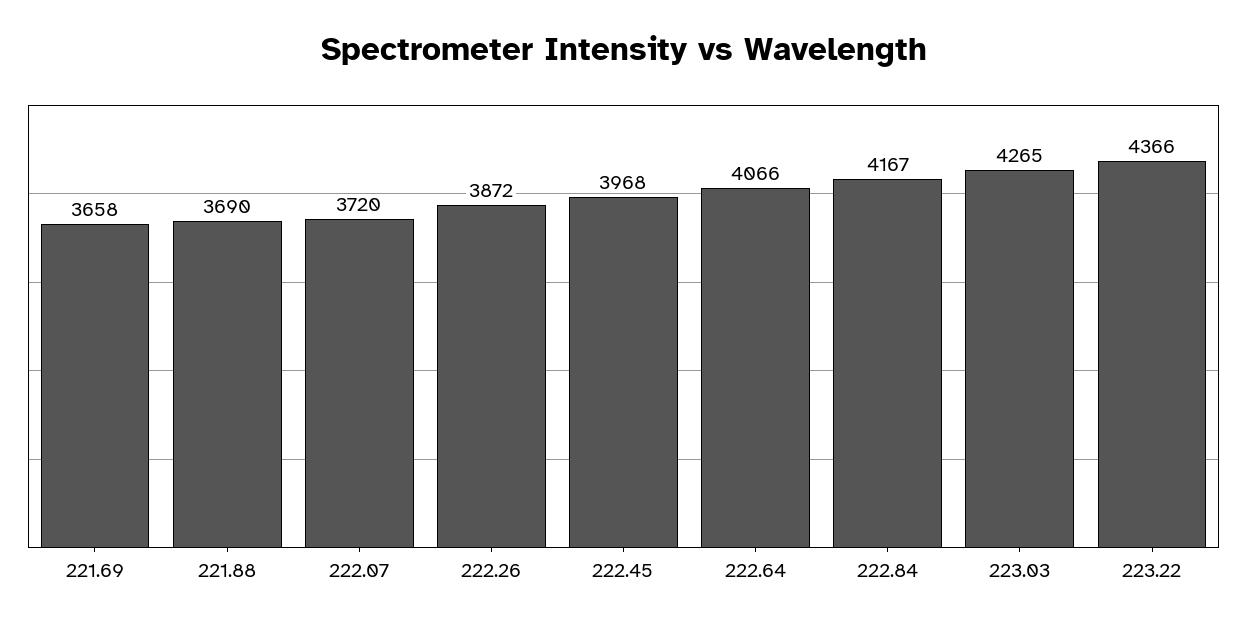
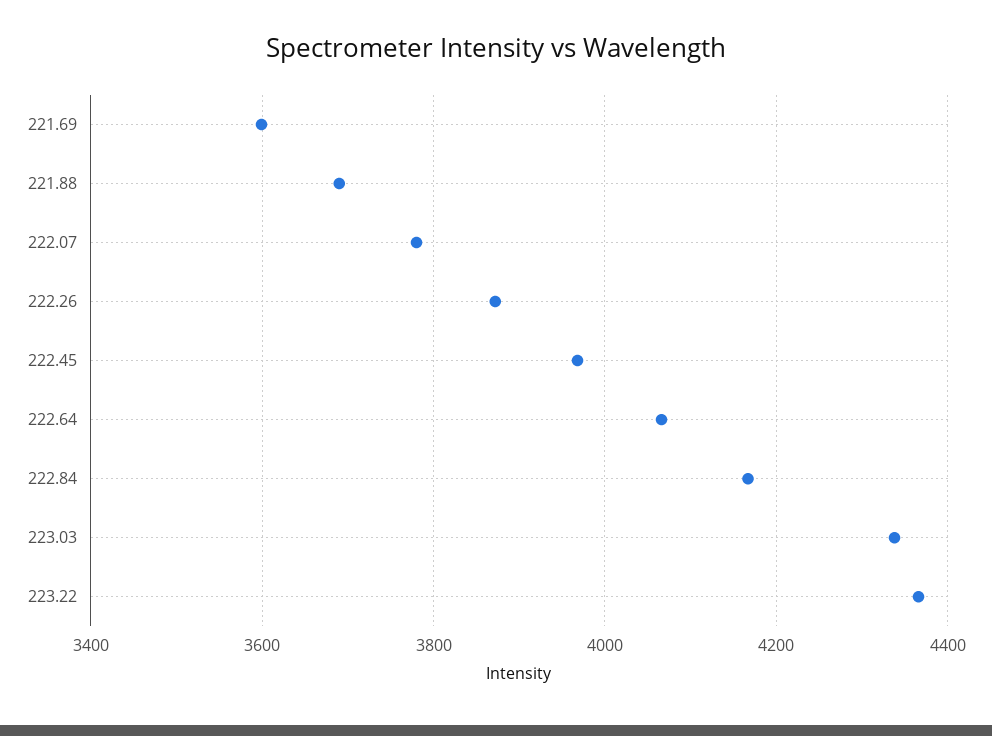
  {
-   "221.69": 3658,
+   "221.69": 3600,
    "221.88": 3690,
-   "222.07": 3720,
+   "222.07": 3780,
    "222.26": 3872,
    "222.45": 3968,
    "222.64": 4066,
    "222.84": 4167,
-   "223.03": 4265,
+   "223.03": 4340,
    "223.22": 4366
  }

